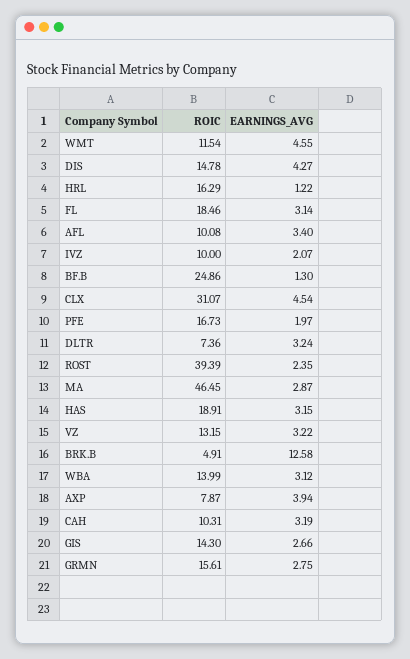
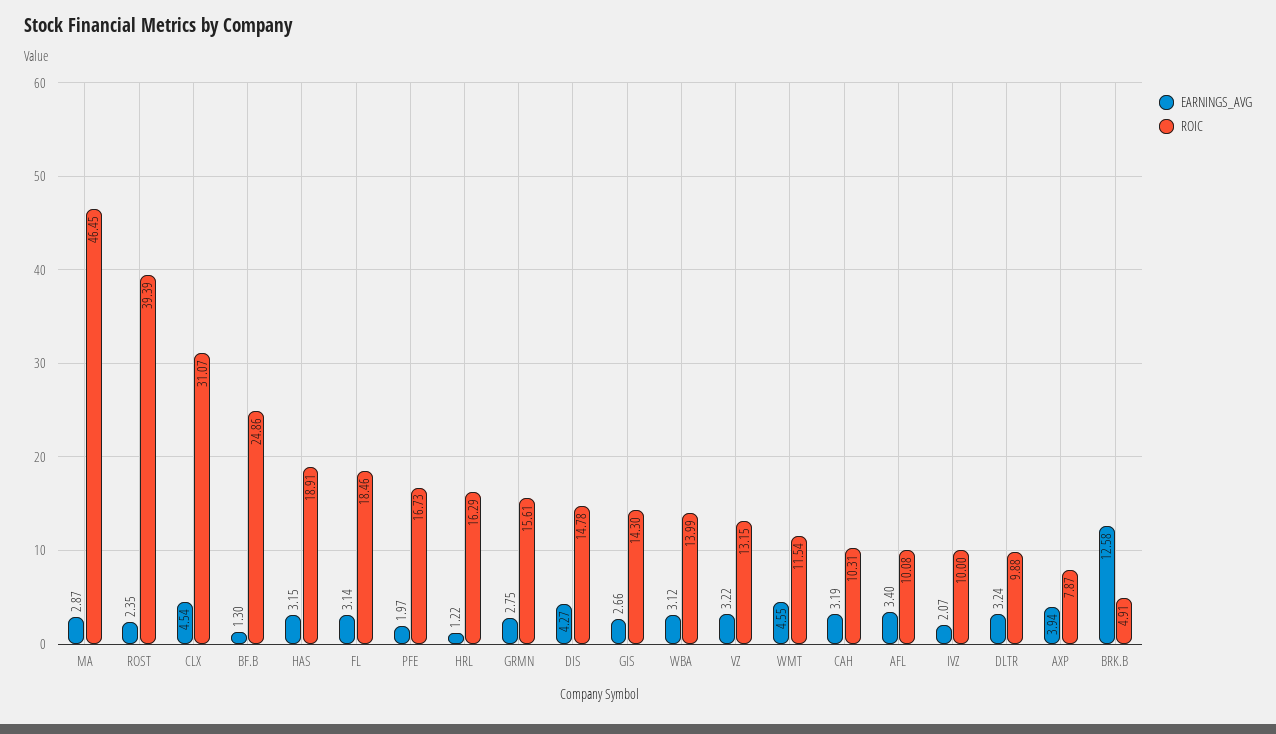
  {
    "ROIC": {
      "WMT": 11.54,
      "DIS": 14.78,
      "HRL": 16.29,
      "FL": 18.46,
      "AFL": 10.08,
      "IVZ": 10,
      "BF.B": 24.86,
      "CLX": 31.07,
      "PFE": 16.73,
-     "DLTR": 7.36,
+     "DLTR": 9.88,
      "ROST": 39.39,
      "MA": 46.45,
      "HAS": 18.91,
      "VZ": 13.15,
      "BRK.B": 4.91,
      "WBA": 13.99,
      "AXP": 7.87,
      "CAH": 10.31,
      "GIS": 14.3,
      "GRMN": 15.61
    },
    "EARNINGS_AVG": {
      "WMT": 4.55,
      "DIS": 4.27,
      "HRL": 1.22,
      "FL": 3.14,
      "AFL": 3.4,
      "IVZ": 2.07,
      "BF.B": 1.3,
      "CLX": 4.54,
      "PFE": 1.97,
      "DLTR": 3.24,
      "ROST": 2.35,
      "MA": 2.87,
      "HAS": 3.15,
      "VZ": 3.22,
      "BRK.B": 12.58,
      "WBA": 3.12,
      "AXP": 3.94,
      "CAH": 3.19,
      "GIS": 2.66,
      "GRMN": 2.75
    }
  }

